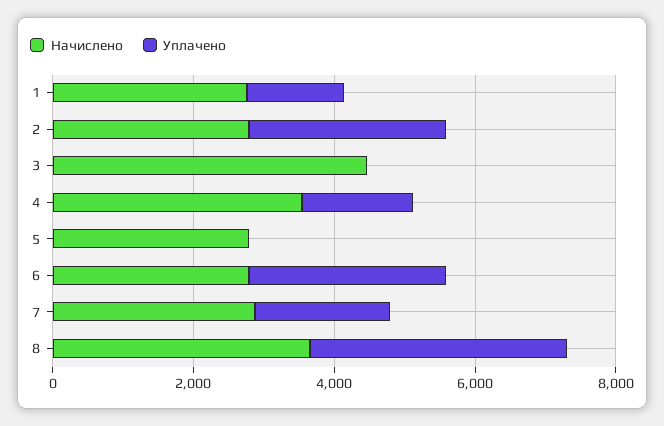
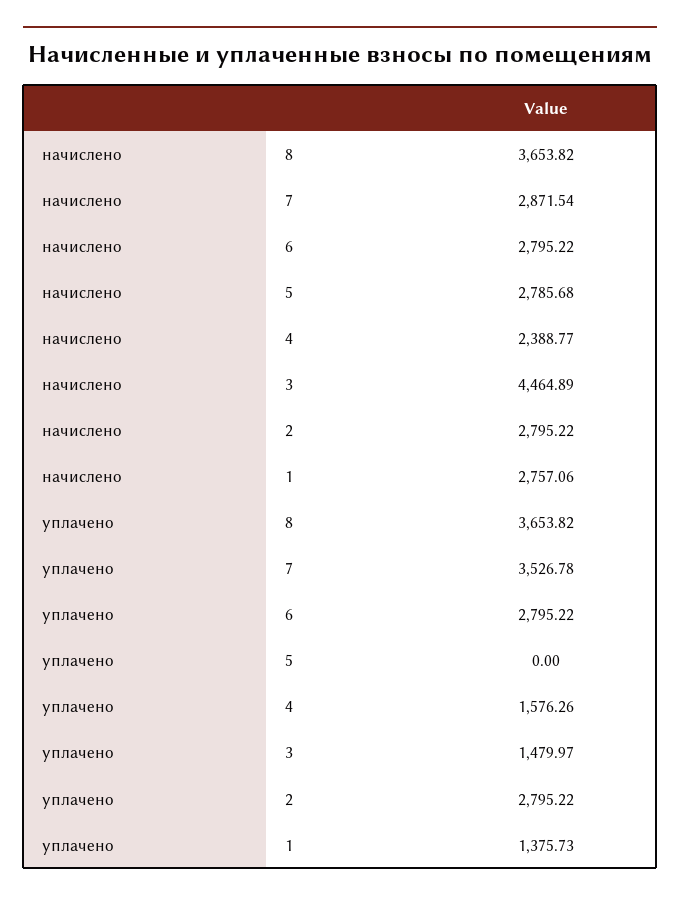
  {
    "Начислено": {
      "1": 2757.06,
      "2": 2795.22,
      "3": 4464.89,
-     "4": 3500,
+     "4": 2388.77,
      "5": 2785.68,
      "6": 2795.22,
      "7": 2871.54,
      "8": 3653.82
    },
    "Уплачено": {
      "1": 1375.73,
      "2": 2795.22,
-     "3": 0,
+     "3": 1479.97,
      "4": 1576.26,
      "5": 0,
      "6": 2795.22,
-     "7": 2000,
+     "7": 3526.78,
      "8": 3653.82
    }
  }

